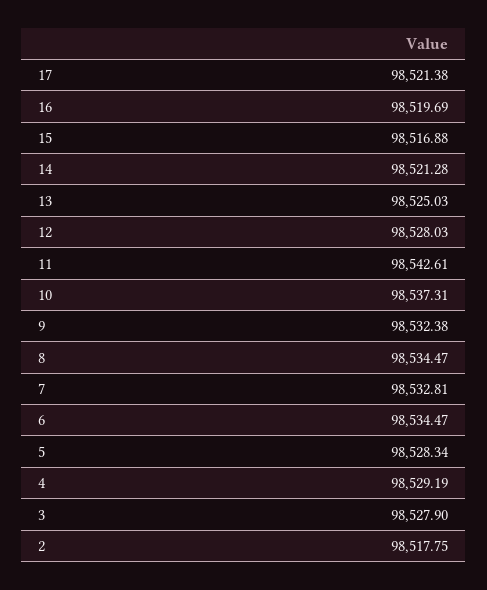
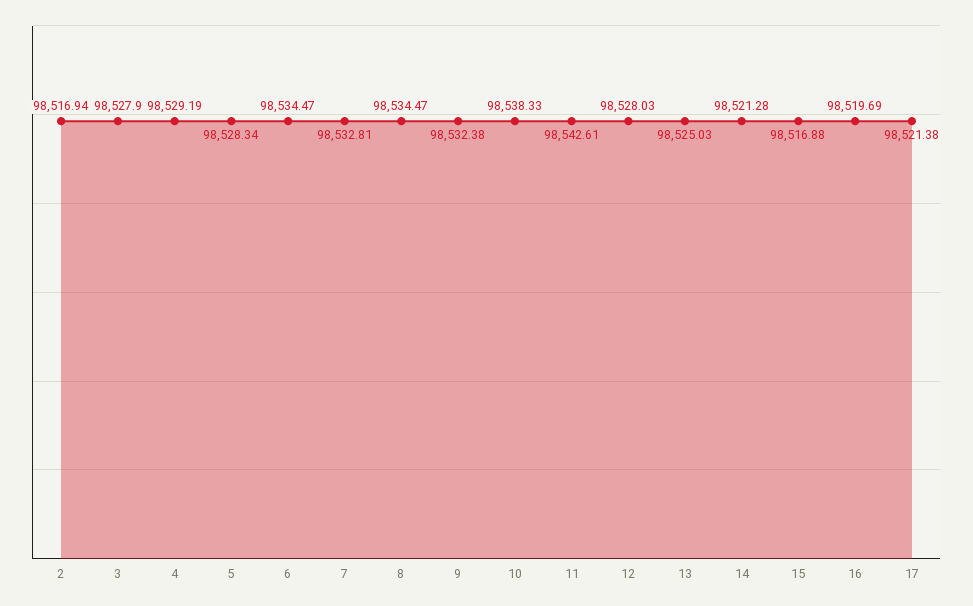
  {
    "17": 98521.38,
    "16": 98519.69,
    "15": 98516.88,
    "14": 98521.28,
    "13": 98525.03,
    "12": 98528.03,
    "11": 98542.61,
-   "10": 98537.31,
+   "10": 98538.33,
    "9": 98532.38,
    "8": 98534.47,
    "7": 98532.81,
    "6": 98534.47,
    "5": 98528.34,
    "4": 98529.19,
    "3": 98527.9,
-   "2": 98517.75
+   "2": 98516.94
  }

